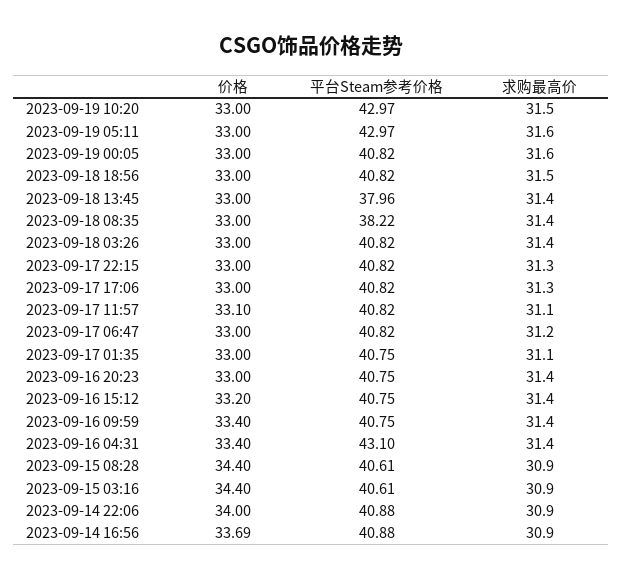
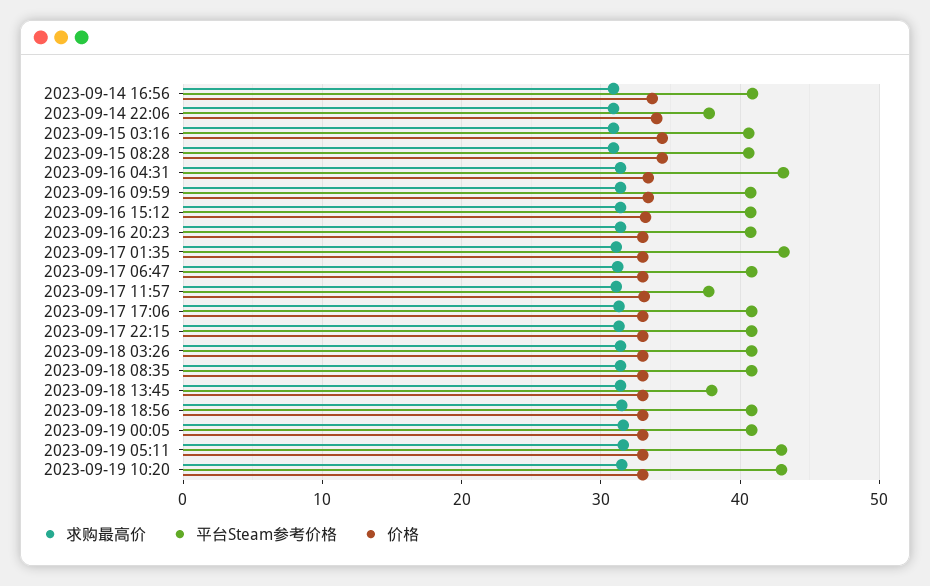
  {
    "价格": {
      "2023-09-19 10:20": 33,
      "2023-09-19 05:11": 33,
      "2023-09-19 00:05": 33,
      "2023-09-18 18:56": 33,
      "2023-09-18 13:45": 33,
      "2023-09-18 08:35": 33,
      "2023-09-18 03:26": 33,
      "2023-09-17 22:15": 33,
      "2023-09-17 17:06": 33,
      "2023-09-17 11:57": 33.1,
      "2023-09-17 06:47": 33,
      "2023-09-17 01:35": 33,
      "2023-09-16 20:23": 33,
      "2023-09-16 15:12": 33.2,
      "2023-09-16 09:59": 33.4,
      "2023-09-16 04:31": 33.4,
      "2023-09-15 08:28": 34.4,
      "2023-09-15 03:16": 34.4,
      "2023-09-14 22:06": 34,
      "2023-09-14 16:56": 33.69
    },
    "平台Steam参考价格": {
      "2023-09-19 10:20": 42.97,
      "2023-09-19 05:11": 42.97,
      "2023-09-19 00:05": 40.82,
      "2023-09-18 18:56": 40.82,
      "2023-09-18 13:45": 37.96,
-     "2023-09-18 08:35": 38.22,
+     "2023-09-18 08:35": 41,
      "2023-09-18 03:26": 40.82,
      "2023-09-17 22:15": 40.82,
      "2023-09-17 17:06": 40.82,
-     "2023-09-17 11:57": 40.82,
+     "2023-09-17 11:57": 38,
      "2023-09-17 06:47": 40.82,
-     "2023-09-17 01:35": 40.75,
+     "2023-09-17 01:35": 43,
      "2023-09-16 20:23": 40.75,
      "2023-09-16 15:12": 40.75,
      "2023-09-16 09:59": 40.75,
      "2023-09-16 04:31": 43.1,
      "2023-09-15 08:28": 40.61,
      "2023-09-15 03:16": 40.61,
-     "2023-09-14 22:06": 40.88,
+     "2023-09-14 22:06": 38,
      "2023-09-14 16:56": 40.88
    },
    "求购最高价": {
      "2023-09-19 10:20": 31.5,
      "2023-09-19 05:11": 31.6,
      "2023-09-19 00:05": 31.6,
      "2023-09-18 18:56": 31.5,
      "2023-09-18 13:45": 31.4,
      "2023-09-18 08:35": 31.4,
      "2023-09-18 03:26": 31.4,
      "2023-09-17 22:15": 31.3,
      "2023-09-17 17:06": 31.3,
      "2023-09-17 11:57": 31.1,
      "2023-09-17 06:47": 31.2,
      "2023-09-17 01:35": 31.1,
      "2023-09-16 20:23": 31.4,
      "2023-09-16 15:12": 31.4,
      "2023-09-16 09:59": 31.4,
      "2023-09-16 04:31": 31.4,
      "2023-09-15 08:28": 30.9,
      "2023-09-15 03:16": 30.9,
      "2023-09-14 22:06": 30.9,
      "2023-09-14 16:56": 30.9
    }
  }

